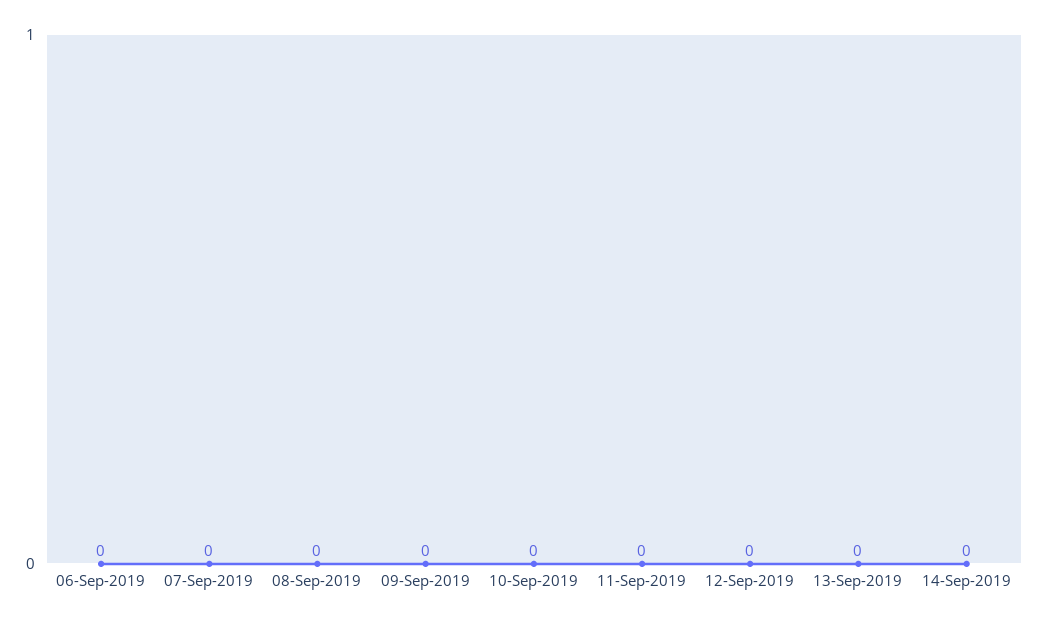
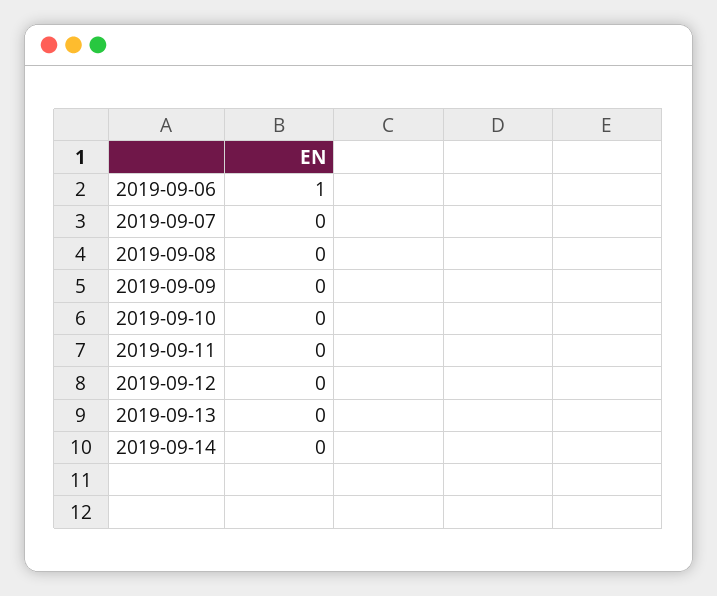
  {
-   "06-Sep-2019": 0,
+   "06-Sep-2019": 1,
    "07-Sep-2019": 0,
    "08-Sep-2019": 0,
    "09-Sep-2019": 0,
    "10-Sep-2019": 0,
    "11-Sep-2019": 0,
    "12-Sep-2019": 0,
    "13-Sep-2019": 0,
    "14-Sep-2019": 0
  }

